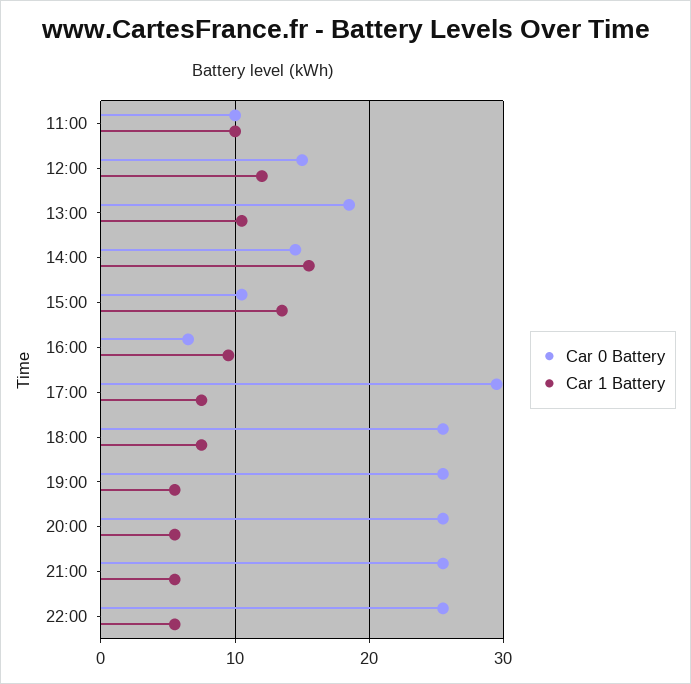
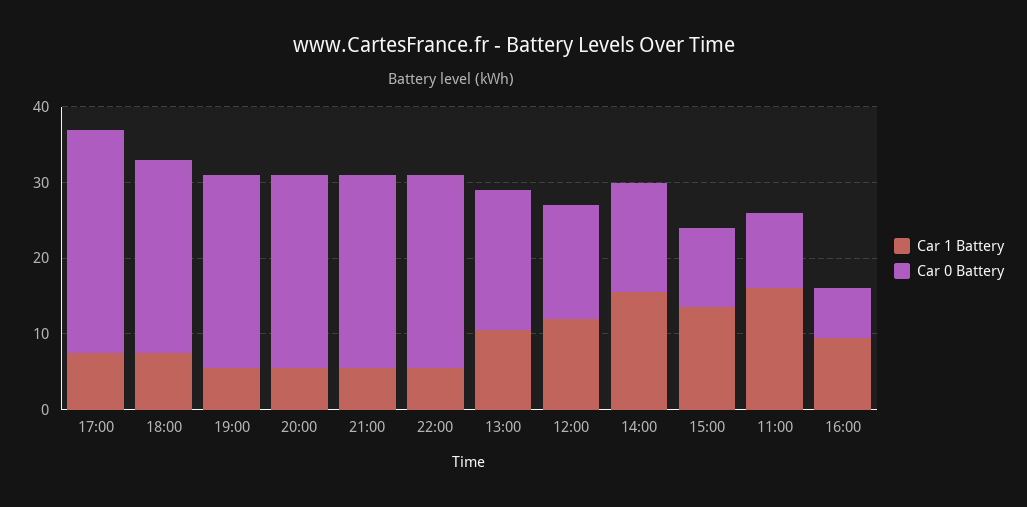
  {
    "Car 0 Battery": {
      "11:00": 10,
      "12:00": 15,
      "13:00": 19,
      "14:00": 15,
      "15:00": 11,
      "16:00": 7,
      "17:00": 30,
      "18:00": 26,
      "19:00": 26,
      "20:00": 26,
      "21:00": 26,
      "22:00": 26
    },
    "Car 1 Battery": {
-     "11:00": 10,
+     "11:00": 16,
      "12:00": 12,
      "13:00": 11,
      "14:00": 16,
      "15:00": 14,
      "16:00": 10,
      "17:00": 8,
      "18:00": 8,
      "19:00": 6,
      "20:00": 6,
      "21:00": 6,
      "22:00": 6
    }
  }

